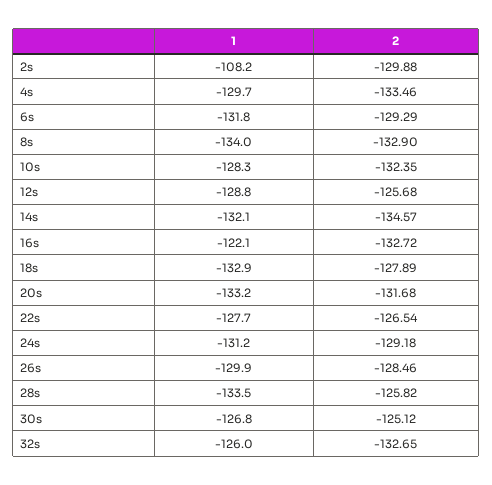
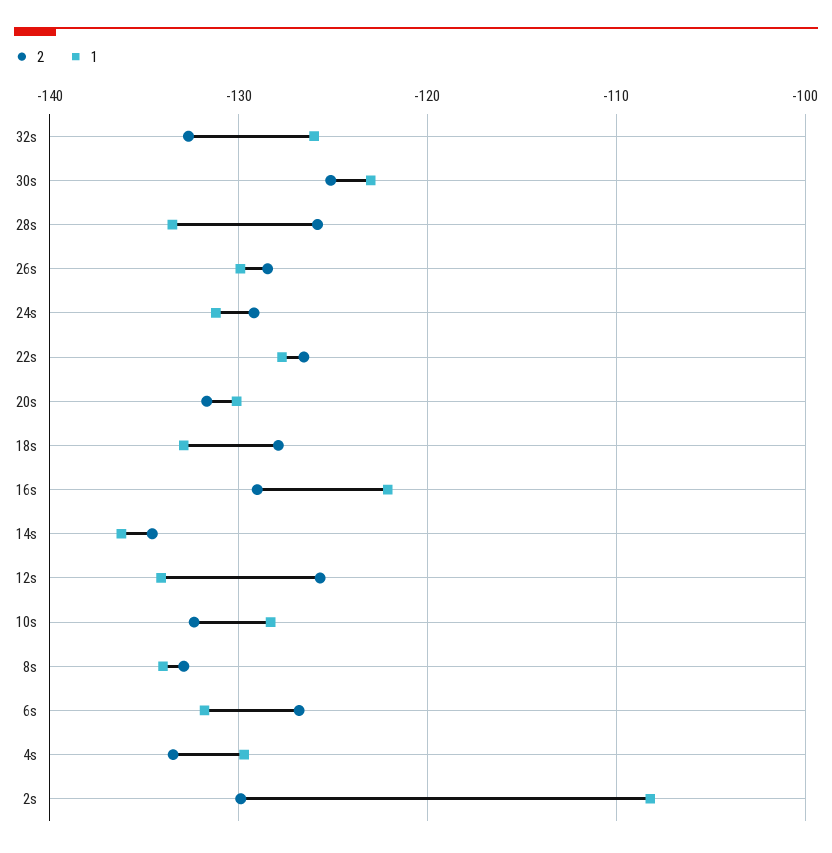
  {
    "1": {
      "2s": -108.2,
      "4s": -129.7,
      "6s": -131.8,
      "8s": -134,
      "10s": -128.3,
-     "12s": -128.8,
+     "12s": -134,
-     "14s": -132.1,
+     "14s": -136,
      "16s": -122.1,
      "18s": -132.9,
-     "20s": -133.2,
+     "20s": -130,
      "22s": -127.7,
      "24s": -131.2,
      "26s": -129.9,
      "28s": -133.5,
-     "30s": -126.8,
+     "30s": -123,
      "32s": -126
    },
    "2": {
      "2s": -129.88,
      "4s": -133.46,
-     "6s": -129.29,
+     "6s": -127,
      "8s": -132.9,
      "10s": -132.35,
      "12s": -125.68,
      "14s": -134.57,
-     "16s": -132.72,
+     "16s": -129,
      "18s": -127.89,
      "20s": -131.68,
      "22s": -126.54,
      "24s": -129.18,
      "26s": -128.46,
      "28s": -125.82,
      "30s": -125.12,
      "32s": -132.65
    }
  }

